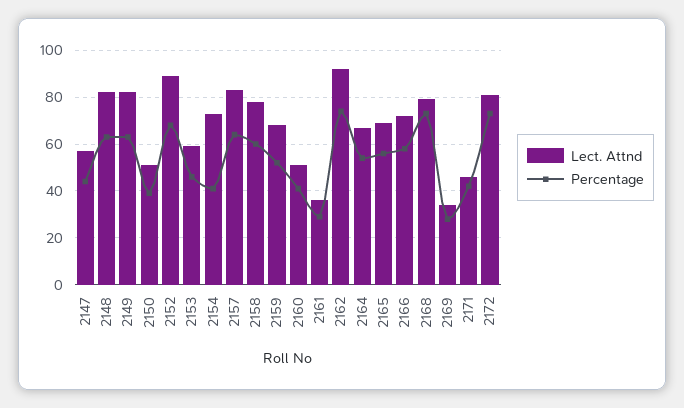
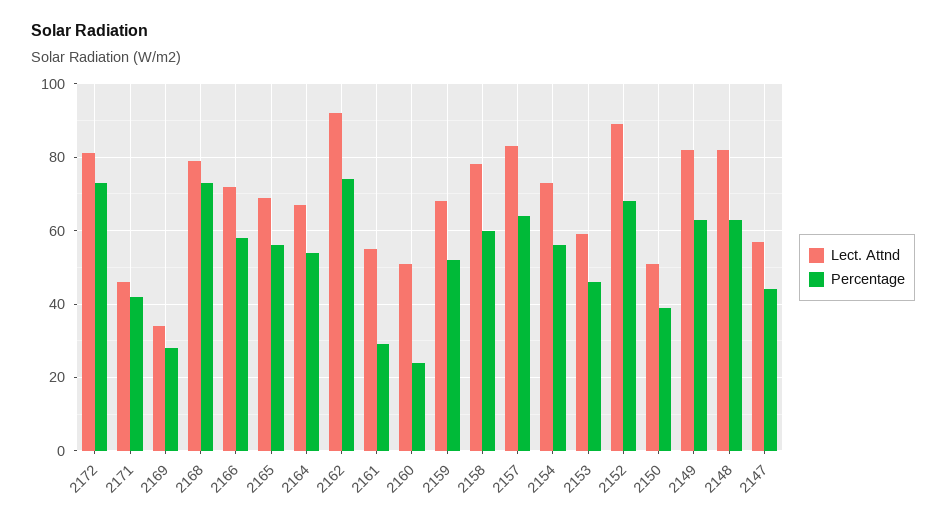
  {
    "Lect. Attnd": {
      "2147": 55,
      "2148": 80,
      "2149": 80,
      "2150": 50,
      "2152": 90,
      "2153": 60,
      "2154": 75,
      "2157": 85,
      "2158": 80,
      "2159": 70,
      "2160": 50,
-     "2161": 35,
+     "2161": 55,
      "2162": 90,
      "2164": 65,
      "2165": 70,
      "2166": 70,
      "2168": 80,
      "2169": 35,
      "2171": 45,
      "2172": 80
    },
    "Percentage": {
      "2147": 45,
      "2148": 65,
      "2149": 65,
      "2150": 40,
      "2152": 70,
      "2153": 45,
-     "2154": 40,
+     "2154": 55,
      "2157": 65,
      "2158": 60,
      "2159": 50,
-     "2160": 40,
+     "2160": 25,
      "2161": 30,
      "2162": 75,
      "2164": 55,
      "2165": 55,
      "2166": 60,
      "2168": 75,
      "2169": 30,
      "2171": 40,
      "2172": 75
    }
  }

